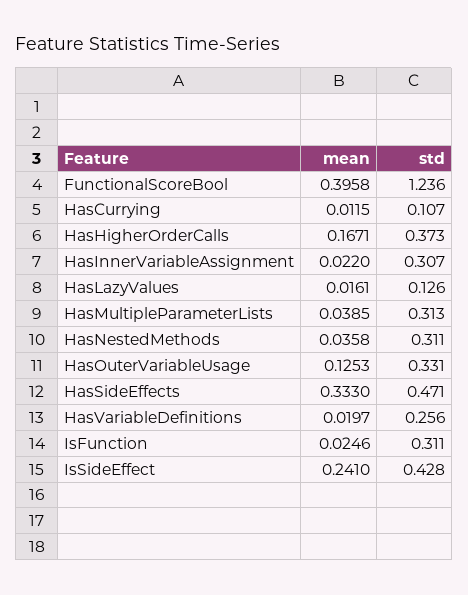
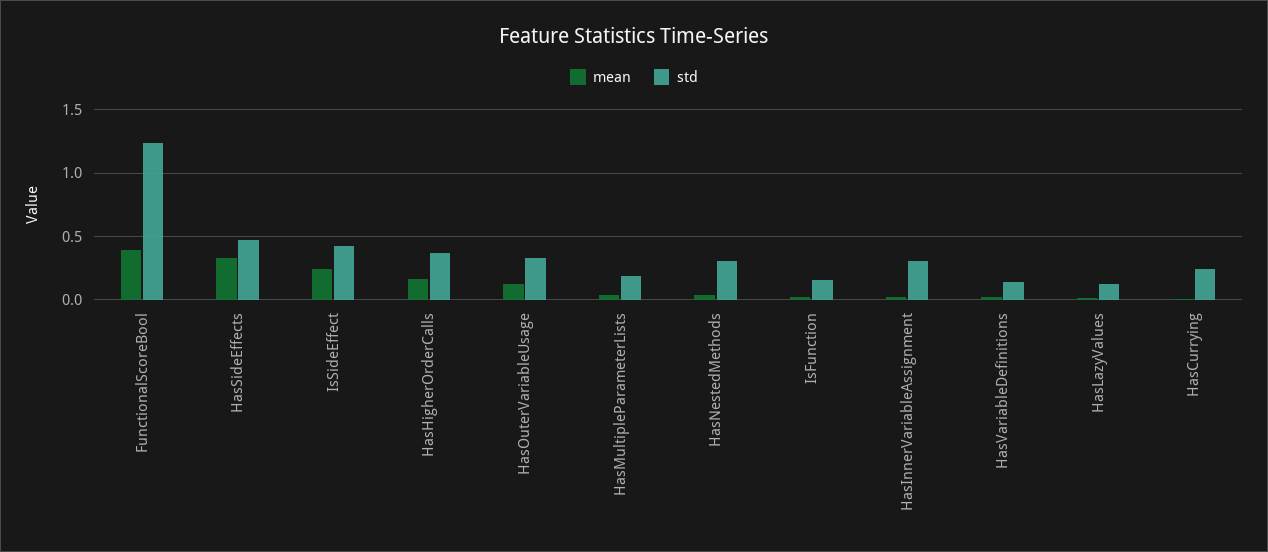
  {
    "mean": {
      "FunctionalScoreBool": 0.3958,
      "HasCurrying": 0.0115,
      "HasHigherOrderCalls": 0.1671,
      "HasInnerVariableAssignment": 0.022,
      "HasLazyValues": 0.0161,
      "HasMultipleParameterLists": 0.0385,
      "HasNestedMethods": 0.0358,
      "HasOuterVariableUsage": 0.1253,
      "HasSideEffects": 0.333,
      "HasVariableDefinitions": 0.0197,
      "IsFunction": 0.0246,
      "IsSideEffect": 0.241
    },
    "std": {
      "FunctionalScoreBool": 1.236,
-     "HasCurrying": 0.107,
+     "HasCurrying": 0.25,
      "HasHigherOrderCalls": 0.373,
      "HasInnerVariableAssignment": 0.307,
      "HasLazyValues": 0.126,
-     "HasMultipleParameterLists": 0.313,
+     "HasMultipleParameterLists": 0.2,
      "HasNestedMethods": 0.311,
      "HasOuterVariableUsage": 0.331,
      "HasSideEffects": 0.471,
-     "HasVariableDefinitions": 0.256,
+     "HasVariableDefinitions": 0.15,
-     "IsFunction": 0.311,
+     "IsFunction": 0.15,
      "IsSideEffect": 0.428
    }
  }

